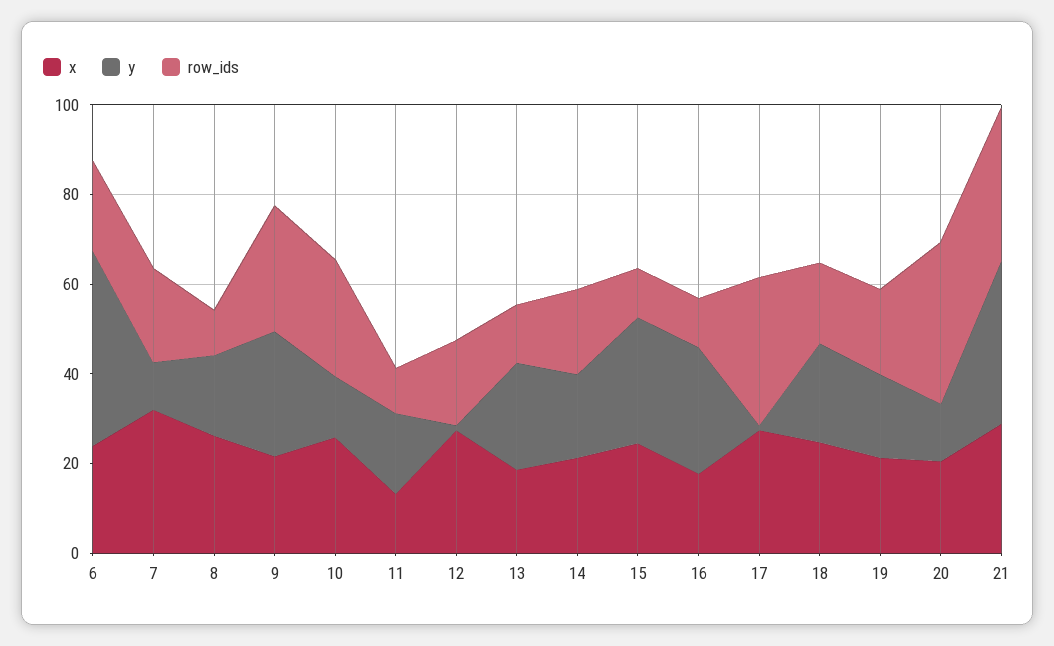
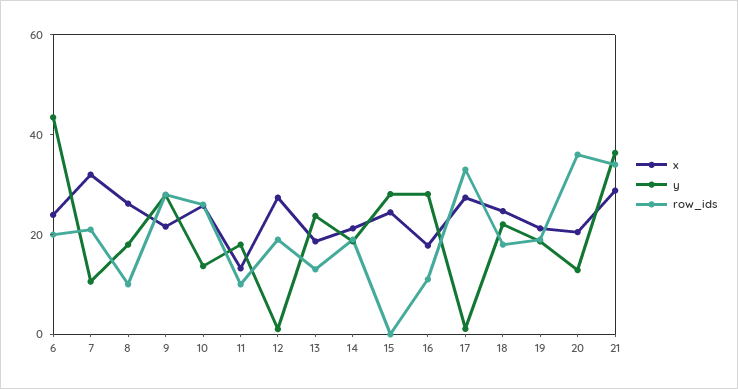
  {
    "x": {
      "6": 25,
      "7": 30,
      "8": 25,
      "9": 20,
      "10": 25,
      "11": 15,
      "12": 25,
      "13": 20,
      "14": 20,
      "15": 25,
      "16": 20,
      "17": 25,
      "18": 25,
      "19": 20,
      "20": 20,
      "21": 30
    },
    "y": {
      "6": 45,
      "7": 10,
      "8": 20,
      "9": 30,
      "10": 15,
      "11": 20,
      "12": 0,
      "13": 25,
      "14": 20,
      "15": 30,
      "16": 30,
      "17": 0,
      "18": 20,
      "19": 20,
      "20": 15,
      "21": 35
    },
    "row_ids": {
      "6": 20,
      "7": 20,
      "8": 10,
      "9": 30,
      "10": 25,
      "11": 10,
      "12": 20,
      "13": 15,
      "14": 20,
-     "15": 10,
+     "15": 0,
      "16": 10,
      "17": 35,
      "18": 20,
      "19": 20,
      "20": 35,
      "21": 35
    }
  }

